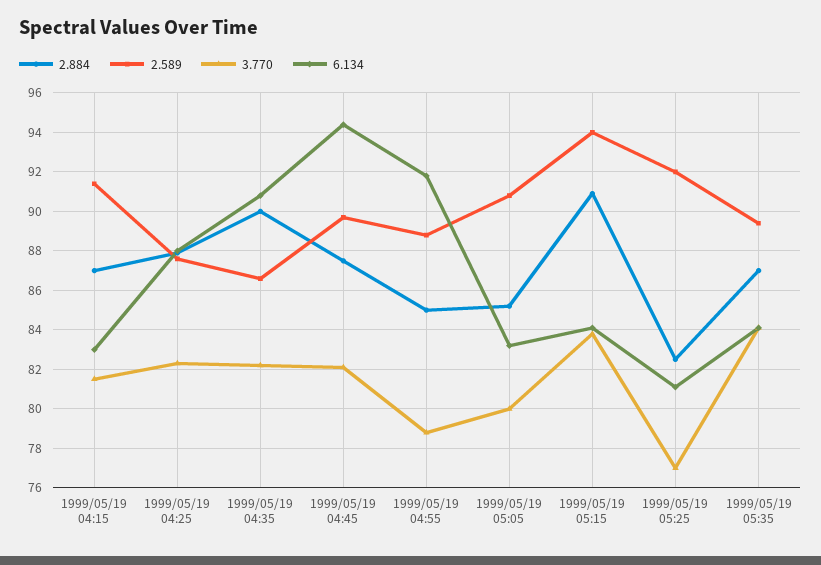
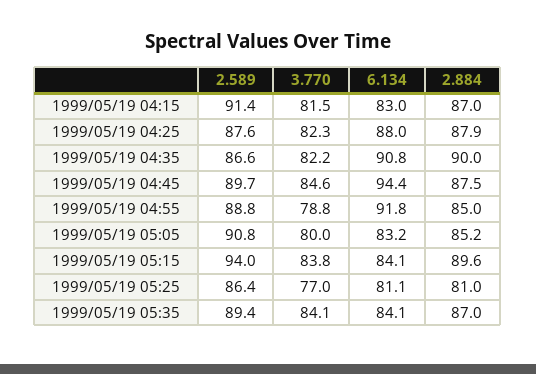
  {
    "2.884": {
      "1999/05/19 04:15": 87,
      "1999/05/19 04:25": 87.9,
      "1999/05/19 04:35": 90,
      "1999/05/19 04:45": 87.5,
      "1999/05/19 04:55": 85,
      "1999/05/19 05:05": 85.2,
-     "1999/05/19 05:15": 91,
+     "1999/05/19 05:15": 89.6,
-     "1999/05/19 05:25": 82.5,
+     "1999/05/19 05:25": 81,
      "1999/05/19 05:35": 87
    },
    "2.589": {
      "1999/05/19 04:15": 91.4,
      "1999/05/19 04:25": 87.6,
      "1999/05/19 04:35": 86.6,
      "1999/05/19 04:45": 89.7,
      "1999/05/19 04:55": 88.8,
      "1999/05/19 05:05": 90.8,
      "1999/05/19 05:15": 94,
-     "1999/05/19 05:25": 92,
+     "1999/05/19 05:25": 86.4,
      "1999/05/19 05:35": 89.4
    },
    "3.770": {
      "1999/05/19 04:15": 81.5,
      "1999/05/19 04:25": 82.3,
      "1999/05/19 04:35": 82.2,
-     "1999/05/19 04:45": 82,
+     "1999/05/19 04:45": 84.6,
      "1999/05/19 04:55": 78.8,
      "1999/05/19 05:05": 80,
      "1999/05/19 05:15": 83.8,
      "1999/05/19 05:25": 77,
      "1999/05/19 05:35": 84.1
    },
    "6.134": {
      "1999/05/19 04:15": 83,
      "1999/05/19 04:25": 88,
      "1999/05/19 04:35": 90.8,
      "1999/05/19 04:45": 94.4,
      "1999/05/19 04:55": 91.8,
      "1999/05/19 05:05": 83.2,
      "1999/05/19 05:15": 84.1,
      "1999/05/19 05:25": 81.1,
      "1999/05/19 05:35": 84.1
    }
  }

